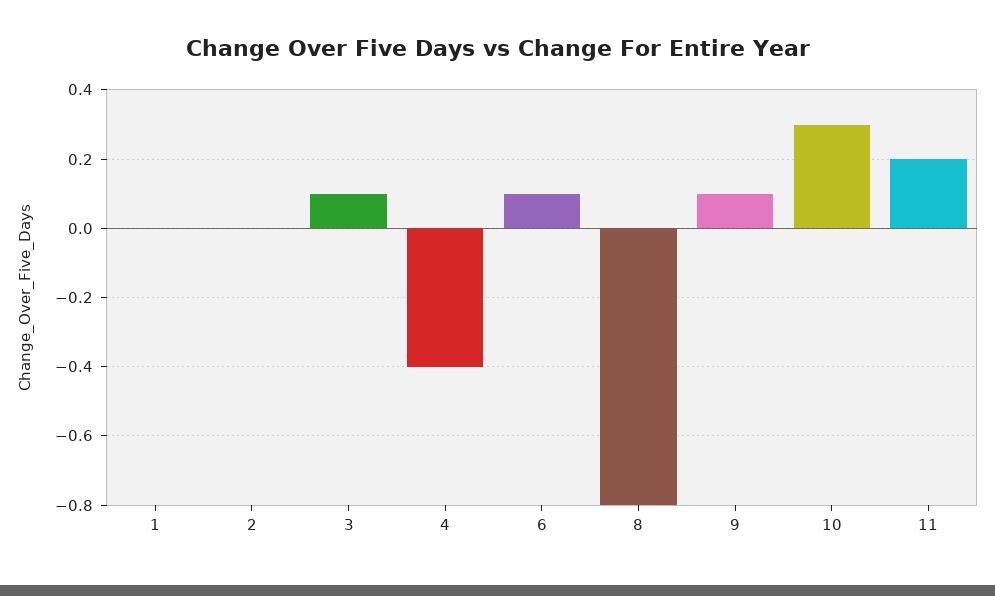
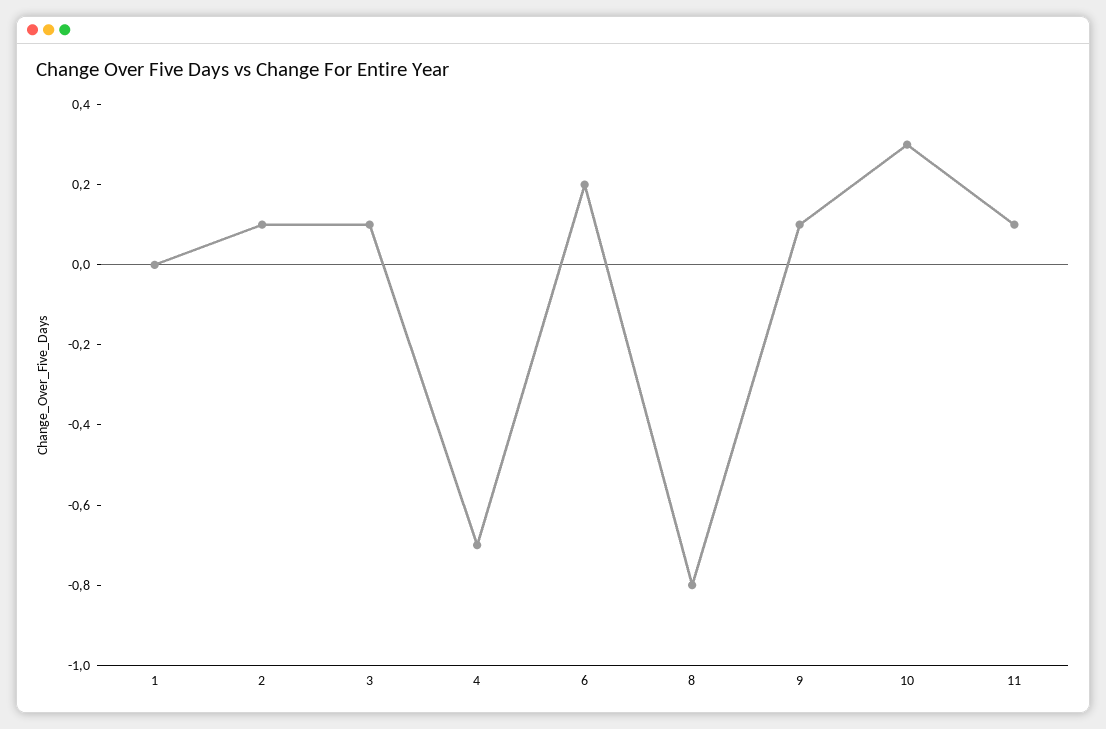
  {
    "1": 0,
-   "2": 0,
+   "2": 0.1,
    "3": 0.1,
-   "4": -0.4,
+   "4": -0.7,
-   "6": 0.1,
+   "6": 0.2,
    "8": -0.8,
    "9": 0.1,
    "10": 0.3,
-   "11": 0.2
+   "11": 0.1
  }

